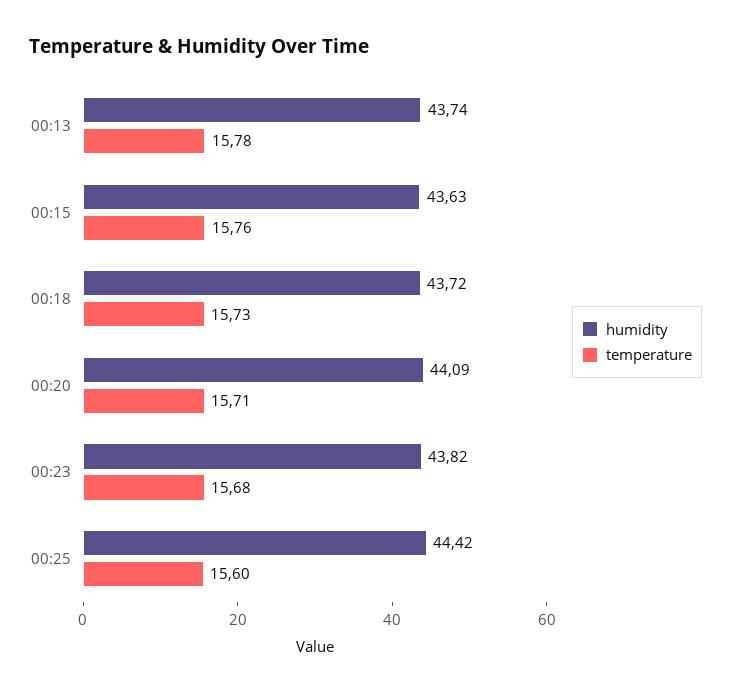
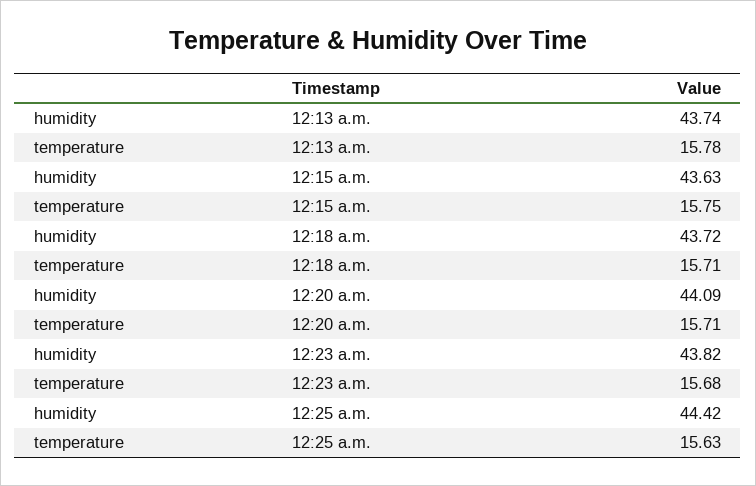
  {
    "humidity": {
      "00:13": 43.74,
      "00:15": 43.63,
      "00:18": 43.72,
      "00:20": 44.09,
      "00:23": 43.82,
      "00:25": 44.42
    },
    "temperature": {
      "00:13": 15.78,
-     "00:15": 15.76,
+     "00:15": 15.75,
-     "00:18": 15.73,
+     "00:18": 15.71,
      "00:20": 15.71,
      "00:23": 15.68,
-     "00:25": 15.6
+     "00:25": 15.63
    }
  }

